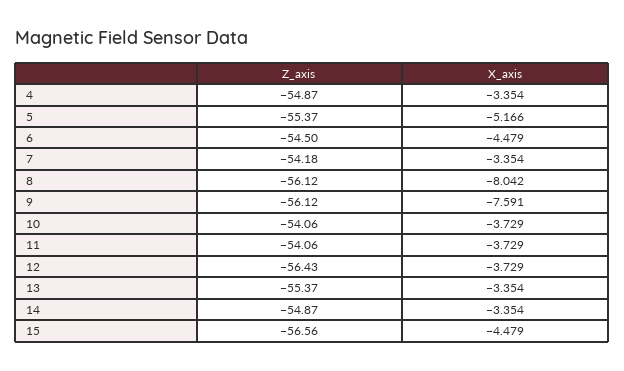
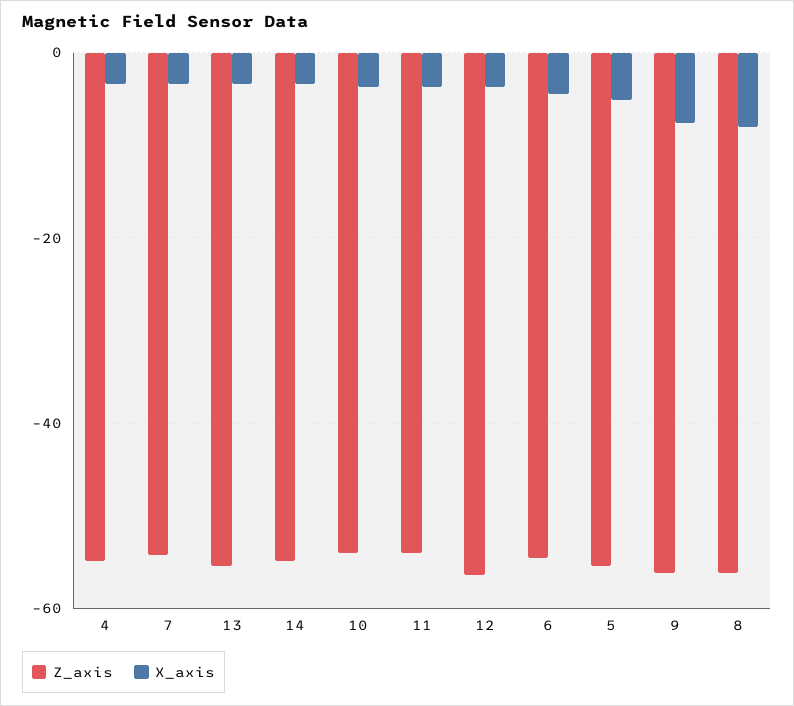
  {
    "Z_axis": {
      "4": -54.87,
      "5": -55.37,
      "6": -54.5,
      "7": -54.18,
      "8": -56.12,
      "9": -56.12,
      "10": -54.06,
      "11": -54.06,
      "12": -56.43,
      "13": -55.37,
-     "14": -54.87,
+     "14": -54.87
-     "15": -56.56
    },
    "X_axis": {
      "4": -3.354,
      "5": -5.166,
      "6": -4.479,
      "7": -3.354,
      "8": -8.042,
      "9": -7.591,
      "10": -3.729,
      "11": -3.729,
      "12": -3.729,
      "13": -3.354,
-     "14": -3.354,
+     "14": -3.354
-     "15": -4.479
    }
  }

